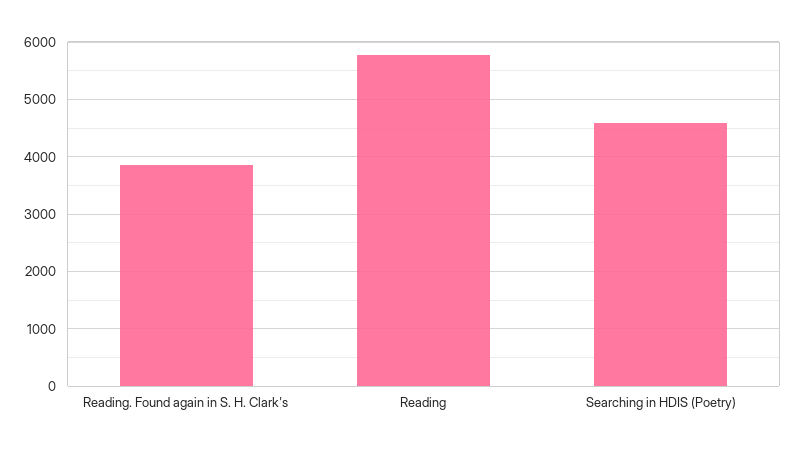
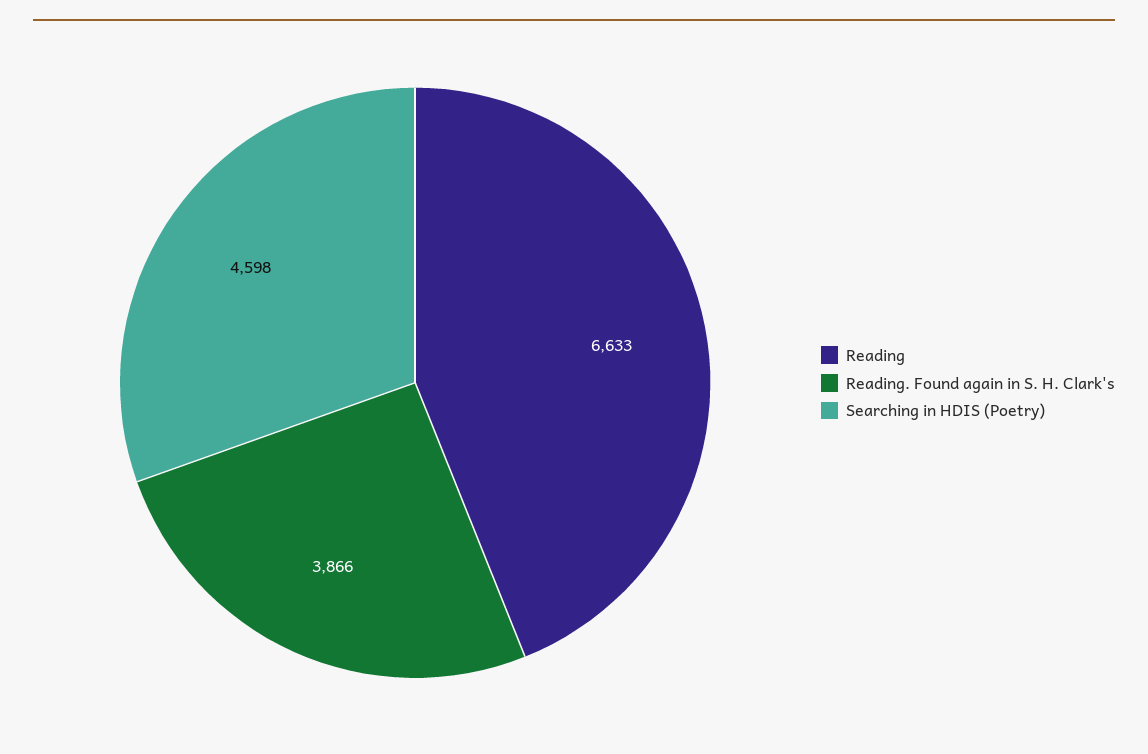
  {
    "Reading. Found again in S. H. Clark's": 3866,
-   "Reading": 5800,
+   "Reading": 6633,
    "Searching in HDIS (Poetry)": 4598
  }

